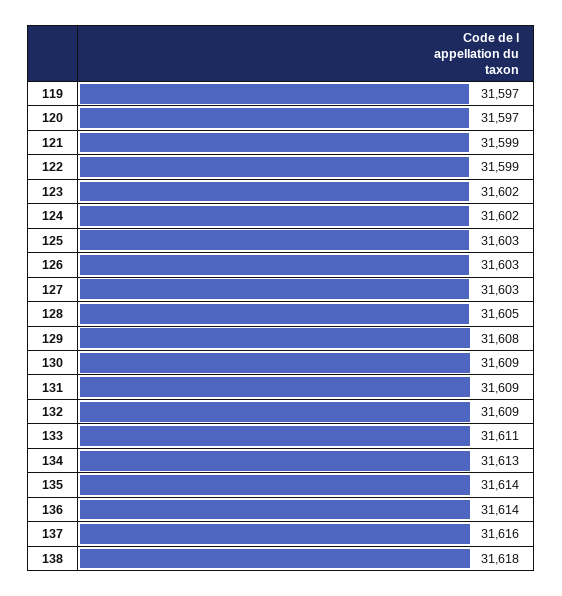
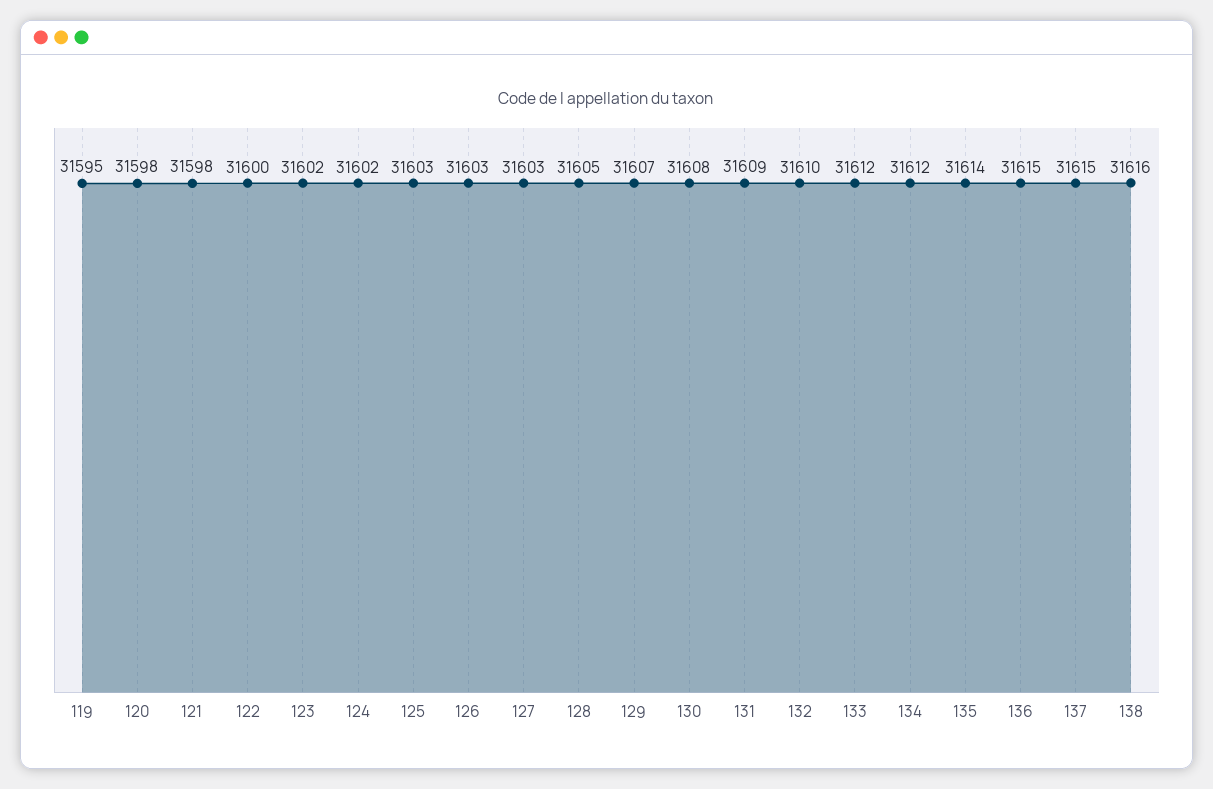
  {
-   "119": 31597,
+   "119": 31595,
-   "120": 31597,
+   "120": 31598,
-   "121": 31599,
+   "121": 31598,
-   "122": 31599,
+   "122": 31600,
    "123": 31602,
    "124": 31602,
    "125": 31603,
    "126": 31603,
    "127": 31603,
    "128": 31605,
-   "129": 31608,
+   "129": 31607,
-   "130": 31609,
+   "130": 31608,
    "131": 31609,
-   "132": 31609,
+   "132": 31610,
-   "133": 31611,
+   "133": 31612,
-   "134": 31613,
+   "134": 31612,
    "135": 31614,
-   "136": 31614,
+   "136": 31615,
-   "137": 31616,
+   "137": 31615,
-   "138": 31618
+   "138": 31616
  }

